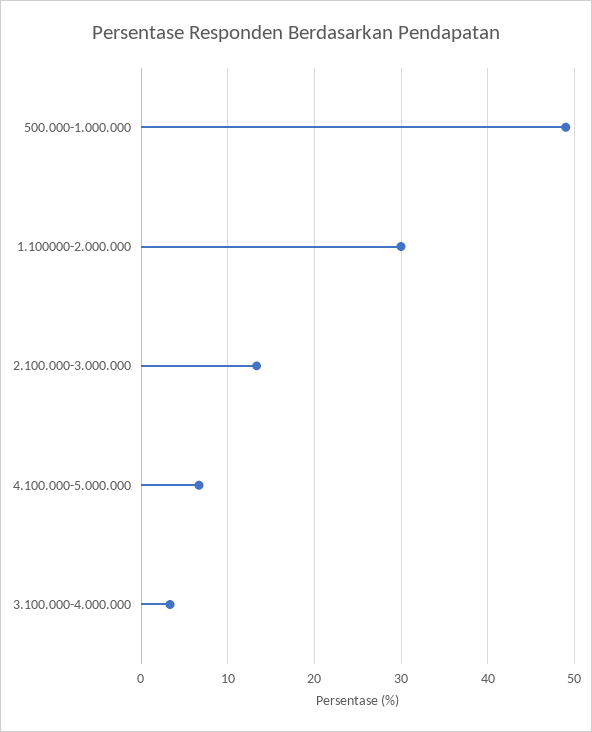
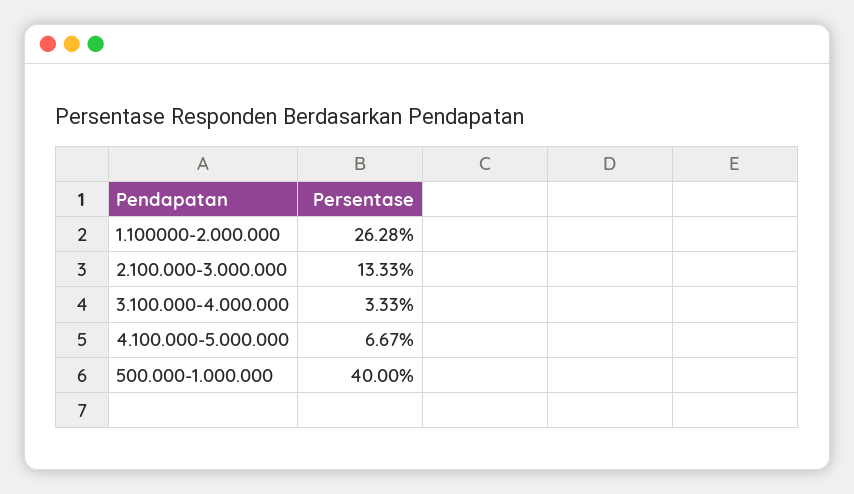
  {
-   "500.000-1.000.000": 49,
+   "500.000-1.000.000": 40,
-   "1.100000-2.000.000": 30,
+   "1.100000-2.000.000": 26.28,
    "2.100.000-3.000.000": 13.33,
    "4.100.000-5.000.000": 6.67,
    "3.100.000-4.000.000": 3.33
  }

